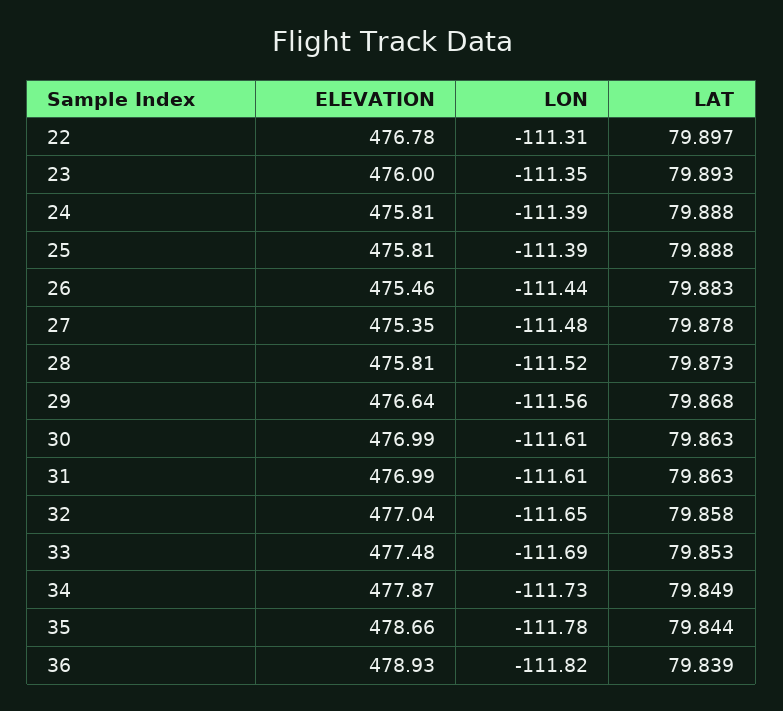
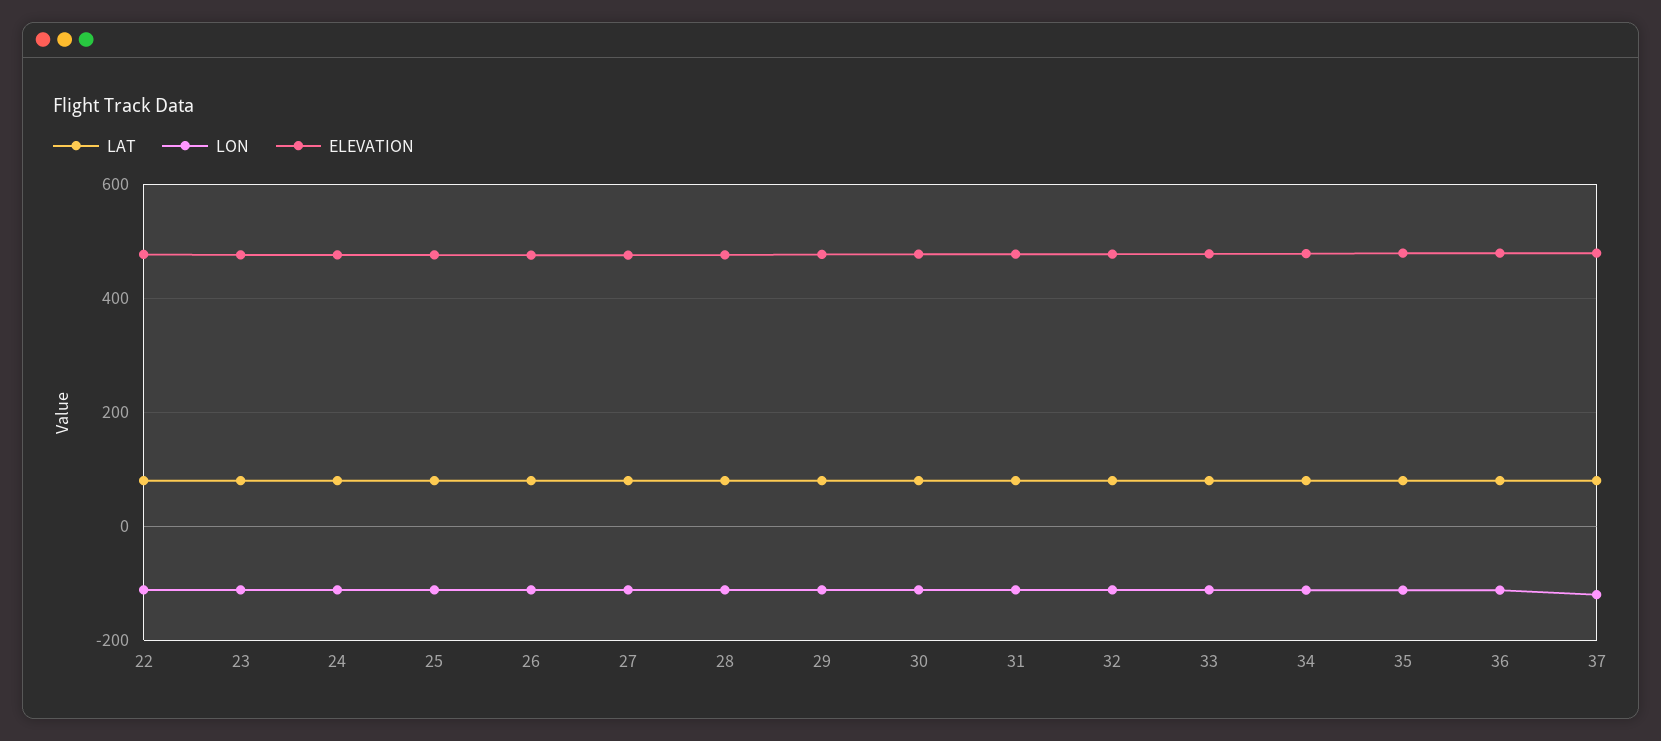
  {
    "ELEVATION": {
      "22": 476.78,
      "23": 476,
      "24": 475.81,
      "25": 475.81,
      "26": 475.46,
      "27": 475.35,
      "28": 475.81,
      "29": 476.64,
      "30": 476.99,
      "31": 476.99,
      "32": 477.04,
      "33": 477.48,
      "34": 477.87,
      "35": 478.66,
-     "36": 478.93
+     "36": 478.93,
+     "37": 480
    },
    "LON": {
      "22": -111.31,
      "23": -111.35,
      "24": -111.39,
      "25": -111.39,
      "26": -111.44,
      "27": -111.48,
      "28": -111.52,
      "29": -111.56,
      "30": -111.61,
      "31": -111.61,
      "32": -111.65,
      "33": -111.69,
      "34": -111.73,
      "35": -111.78,
-     "36": -111.82
+     "36": -111.82,
+     "37": -120
    },
    "LAT": {
      "22": 79.897,
      "23": 79.893,
      "24": 79.888,
      "25": 79.888,
      "26": 79.883,
      "27": 79.878,
      "28": 79.873,
      "29": 79.868,
      "30": 79.863,
      "31": 79.863,
      "32": 79.858,
      "33": 79.853,
      "34": 79.849,
      "35": 79.844,
-     "36": 79.839
+     "36": 79.839,
+     "37": 80
    }
  }

